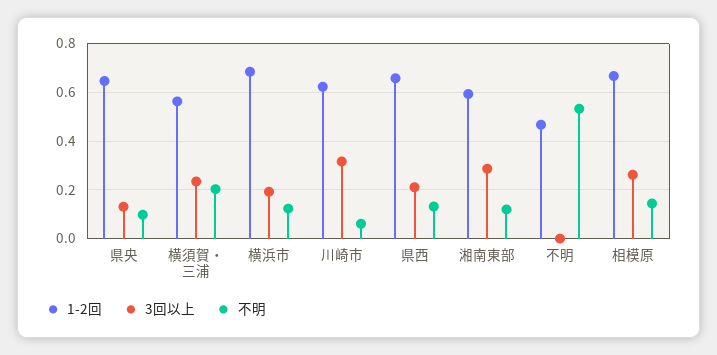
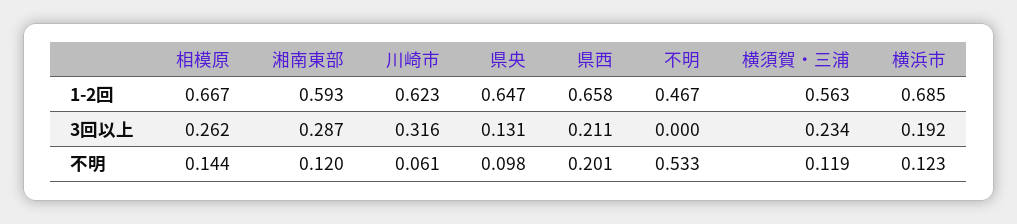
  {
    "1-2回": {
      "県央": 0.647,
      "横須賀・三浦": 0.563,
      "横浜市": 0.685,
      "川崎市": 0.623,
      "県西": 0.658,
      "湘南東部": 0.593,
      "不明": 0.467,
      "相模原": 0.667
    },
    "3回以上": {
      "県央": 0.131,
      "横須賀・三浦": 0.234,
      "横浜市": 0.192,
      "川崎市": 0.316,
      "県西": 0.211,
      "湘南東部": 0.287,
      "不明": 0,
      "相模原": 0.262
    },
    "不明": {
      "県央": 0.098,
-     "横須賀・三浦": 0.2,
+     "横須賀・三浦": 0.119,
      "横浜市": 0.123,
      "川崎市": 0.061,
-     "県西": 0.125,
+     "県西": 0.201,
      "湘南東部": 0.12,
      "不明": 0.533,
      "相模原": 0.144
    }
  }

